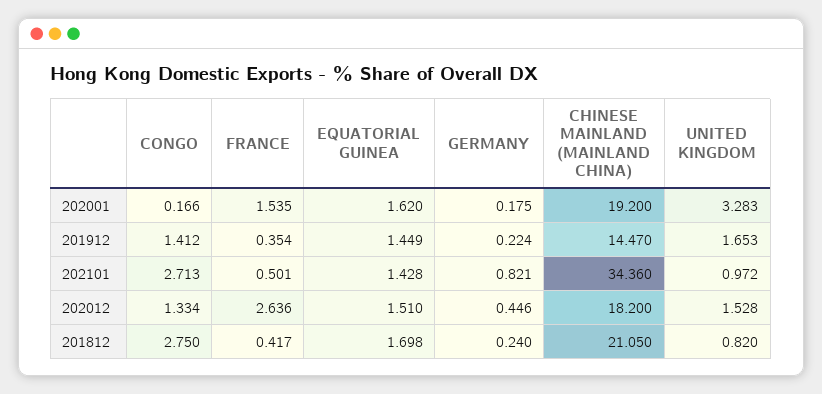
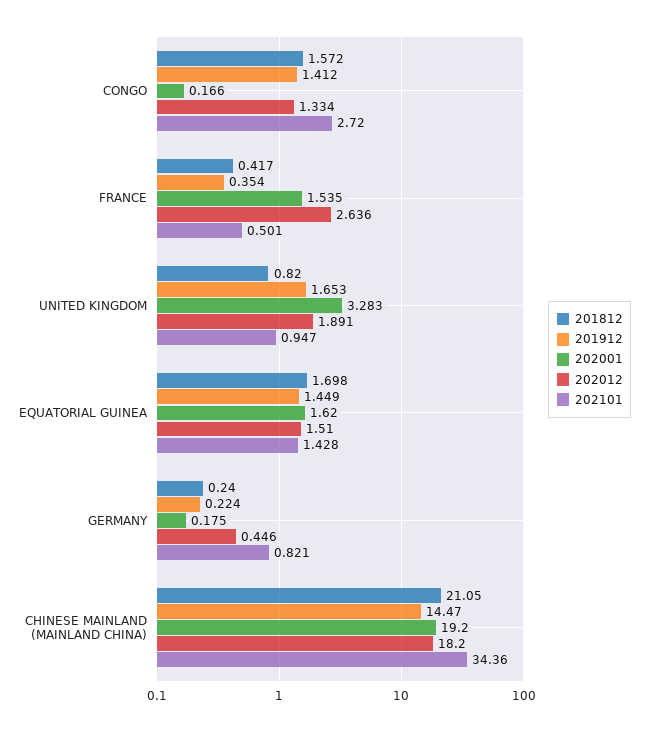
  {
    "202001": {
      "CONGO": 0.166,
      "FRANCE": 1.535,
      "EQUATORIAL GUINEA": 1.62,
      "GERMANY": 0.175,
      "CHINESE MAINLAND (MAINLAND CHINA)": 19.2,
      "UNITED KINGDOM": 3.283
    },
    "201912": {
      "CONGO": 1.412,
      "FRANCE": 0.354,
      "EQUATORIAL GUINEA": 1.449,
      "GERMANY": 0.224,
      "CHINESE MAINLAND (MAINLAND CHINA)": 14.47,
      "UNITED KINGDOM": 1.653
    },
    "202101": {
-     "CONGO": 2.713,
+     "CONGO": 2.72,
      "FRANCE": 0.501,
      "EQUATORIAL GUINEA": 1.428,
      "GERMANY": 0.821,
      "CHINESE MAINLAND (MAINLAND CHINA)": 34.36,
-     "UNITED KINGDOM": 0.972
+     "UNITED KINGDOM": 0.947
    },
    "202012": {
      "CONGO": 1.334,
      "FRANCE": 2.636,
      "EQUATORIAL GUINEA": 1.51,
      "GERMANY": 0.446,
      "CHINESE MAINLAND (MAINLAND CHINA)": 18.2,
-     "UNITED KINGDOM": 1.528
+     "UNITED KINGDOM": 1.891
    },
    "201812": {
-     "CONGO": 2.75,
+     "CONGO": 1.572,
      "FRANCE": 0.417,
      "EQUATORIAL GUINEA": 1.698,
      "GERMANY": 0.24,
      "CHINESE MAINLAND (MAINLAND CHINA)": 21.05,
      "UNITED KINGDOM": 0.82
    }
  }

